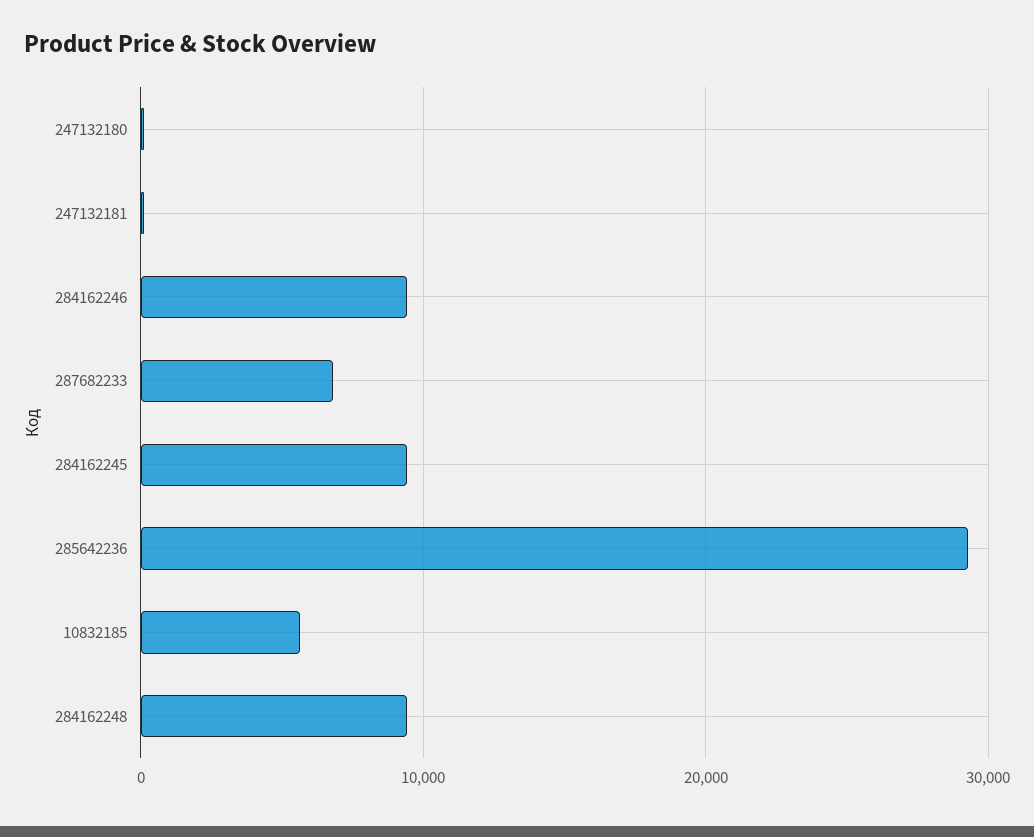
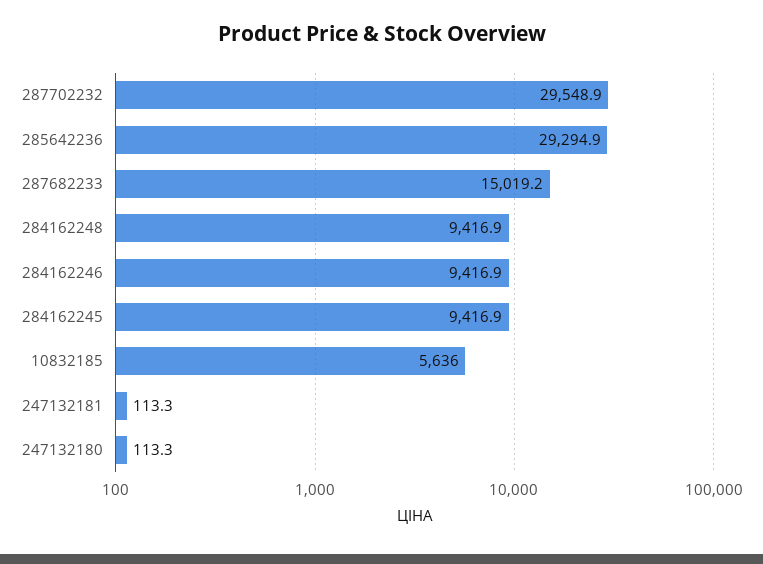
  {
    "247132180": 113.3,
    "247132181": 113.3,
    "284162246": 9416.9,
-   "287682233": 7000,
+   "287682233": 15019.2,
    "284162245": 9416.9,
    "285642236": 29294.9,
    "10832185": 5636,
-   "284162248": 9416.9
+   "284162248": 9416.9,
+   "287702232": 29548.9
  }

